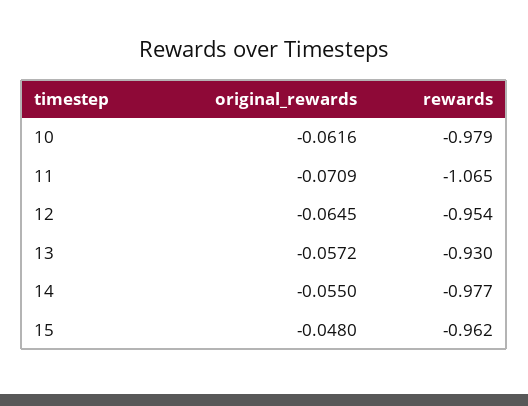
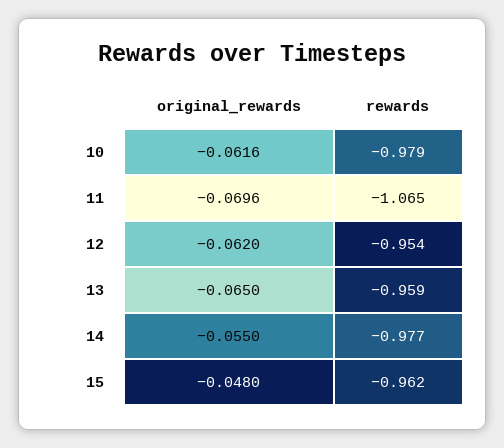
  {
    "original_rewards": {
      "10": -0.0616,
-     "11": -0.0709,
+     "11": -0.0696,
-     "12": -0.0645,
+     "12": -0.062,
-     "13": -0.0572,
+     "13": -0.065,
      "14": -0.055,
      "15": -0.048
    },
    "rewards": {
      "10": -0.979,
      "11": -1.065,
      "12": -0.954,
-     "13": -0.93,
+     "13": -0.959,
      "14": -0.977,
      "15": -0.962
    }
  }

